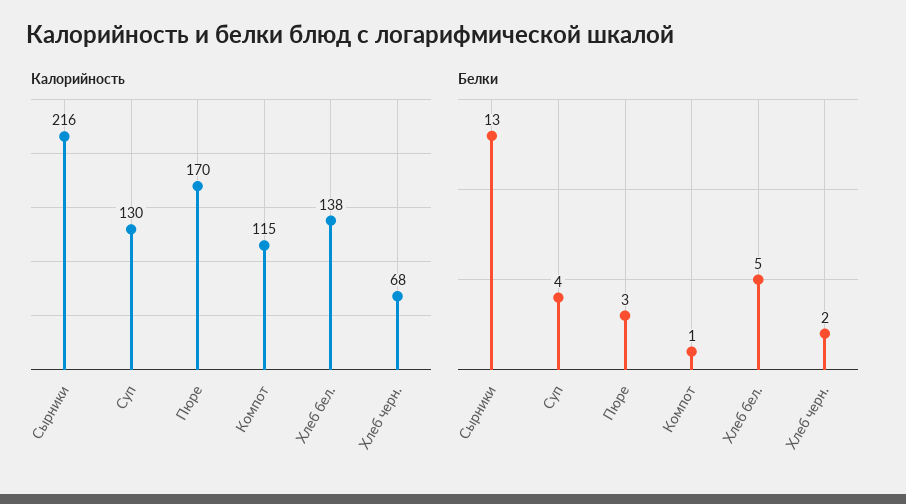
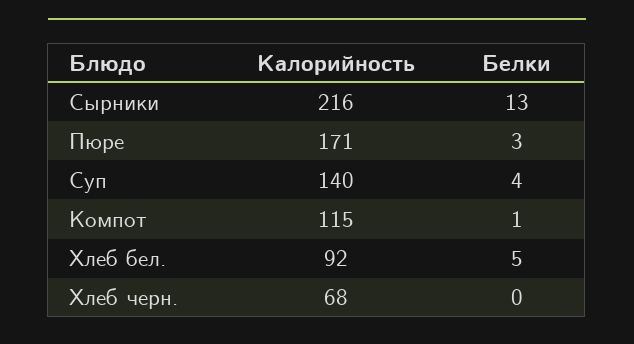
  {
    "Калорийность": {
      "Сырники": 216,
-     "Суп": 130,
+     "Суп": 140,
-     "Пюре": 170,
+     "Пюре": 171,
      "Компот": 115,
-     "Хлеб бел.": 138,
+     "Хлеб бел.": 92,
      "Хлеб черн.": 68
    },
    "Белки": {
      "Сырники": 13,
      "Суп": 4,
      "Пюре": 3,
      "Компот": 1,
      "Хлеб бел.": 5,
-     "Хлеб черн.": 2
+     "Хлеб черн.": 0
    }
  }

